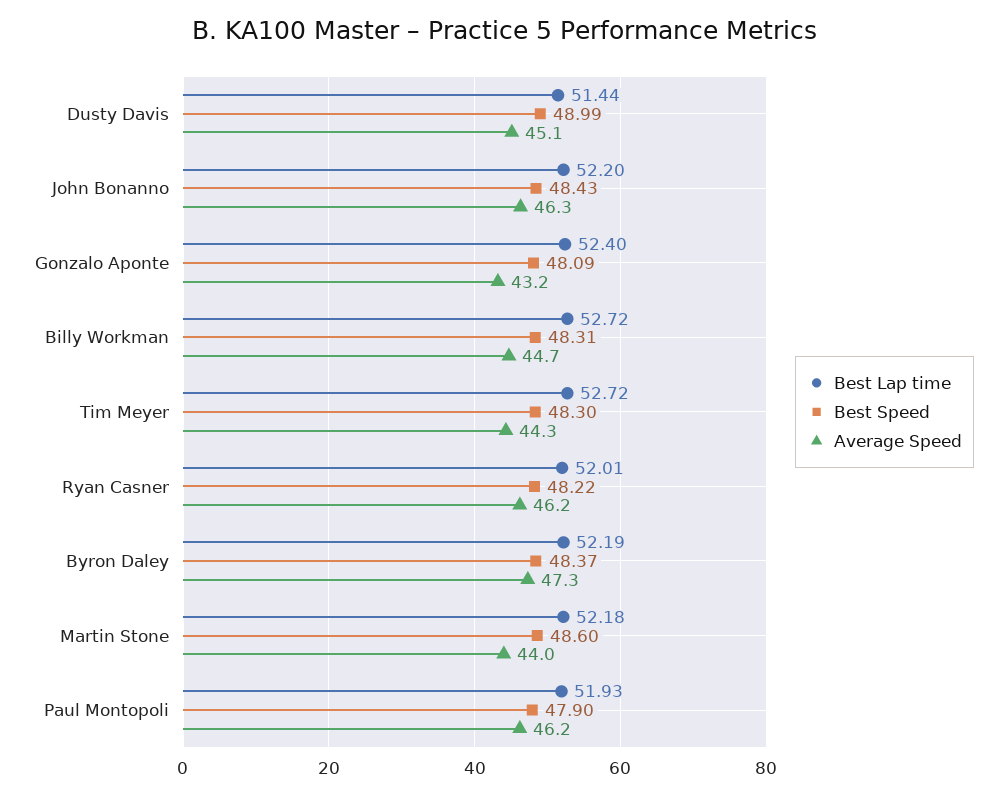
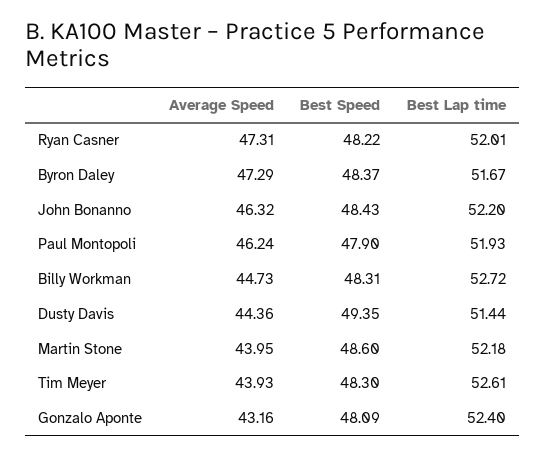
  {
    "Best Lap time": {
      "Dusty Davis": 51.44,
      "John Bonanno": 52.2,
      "Gonzalo Aponte": 52.4,
      "Billy Workman": 52.72,
-     "Tim Meyer": 52.72,
+     "Tim Meyer": 52.61,
      "Ryan Casner": 52.01,
-     "Byron Daley": 52.19,
+     "Byron Daley": 51.67,
      "Martin Stone": 52.18,
      "Paul Montopoli": 51.93
    },
    "Best Speed": {
-     "Dusty Davis": 48.99,
+     "Dusty Davis": 49.35,
      "John Bonanno": 48.43,
      "Gonzalo Aponte": 48.09,
      "Billy Workman": 48.31,
      "Tim Meyer": 48.3,
      "Ryan Casner": 48.22,
      "Byron Daley": 48.37,
      "Martin Stone": 48.6,
      "Paul Montopoli": 47.9
    },
    "Average Speed": {
-     "Dusty Davis": 45.1,
+     "Dusty Davis": 44.36,
      "John Bonanno": 46.32,
      "Gonzalo Aponte": 43.16,
      "Billy Workman": 44.73,
-     "Tim Meyer": 44.3,
+     "Tim Meyer": 43.93,
-     "Ryan Casner": 46.2,
+     "Ryan Casner": 47.31,
      "Byron Daley": 47.29,
      "Martin Stone": 43.95,
      "Paul Montopoli": 46.24
    }
  }

